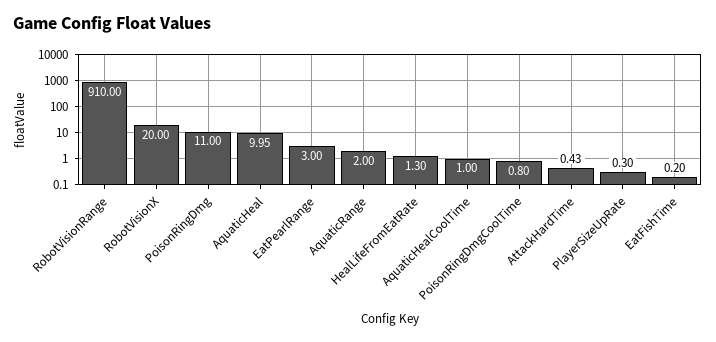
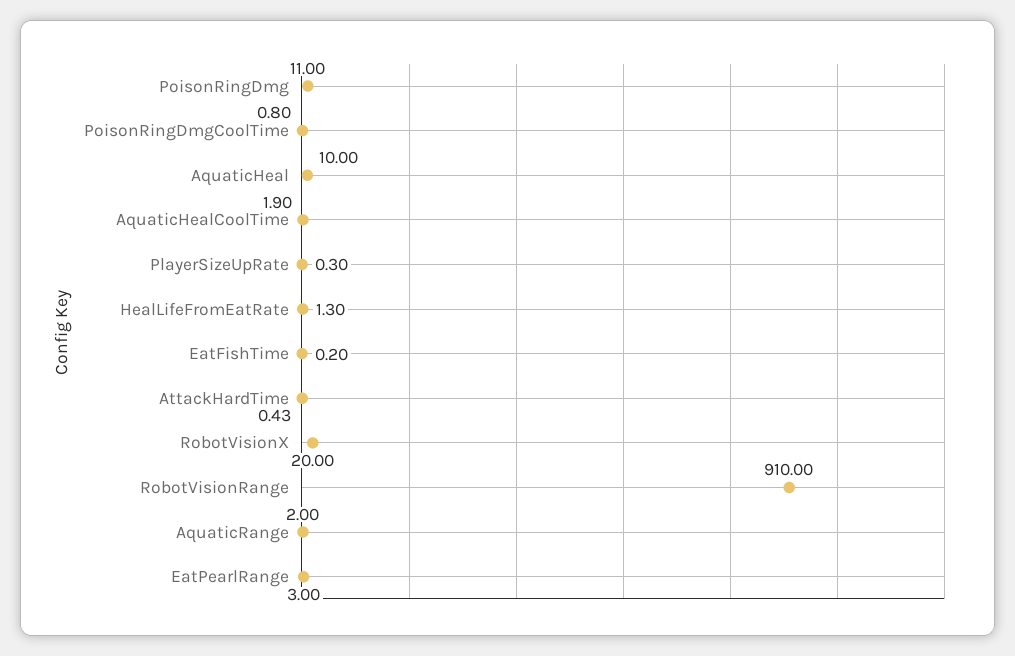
  {
    "RobotVisionRange": 910,
    "RobotVisionX": 20,
    "PoisonRingDmg": 11,
-   "AquaticHeal": 9.95,
+   "AquaticHeal": 10,
    "EatPearlRange": 3,
    "AquaticRange": 2,
    "HealLifeFromEatRate": 1.3,
-   "AquaticHealCoolTime": 1,
+   "AquaticHealCoolTime": 1.9,
    "PoisonRingDmgCoolTime": 0.8,
    "AttackHardTime": 0.43,
    "PlayerSizeUpRate": 0.3,
    "EatFishTime": 0.2
  }

